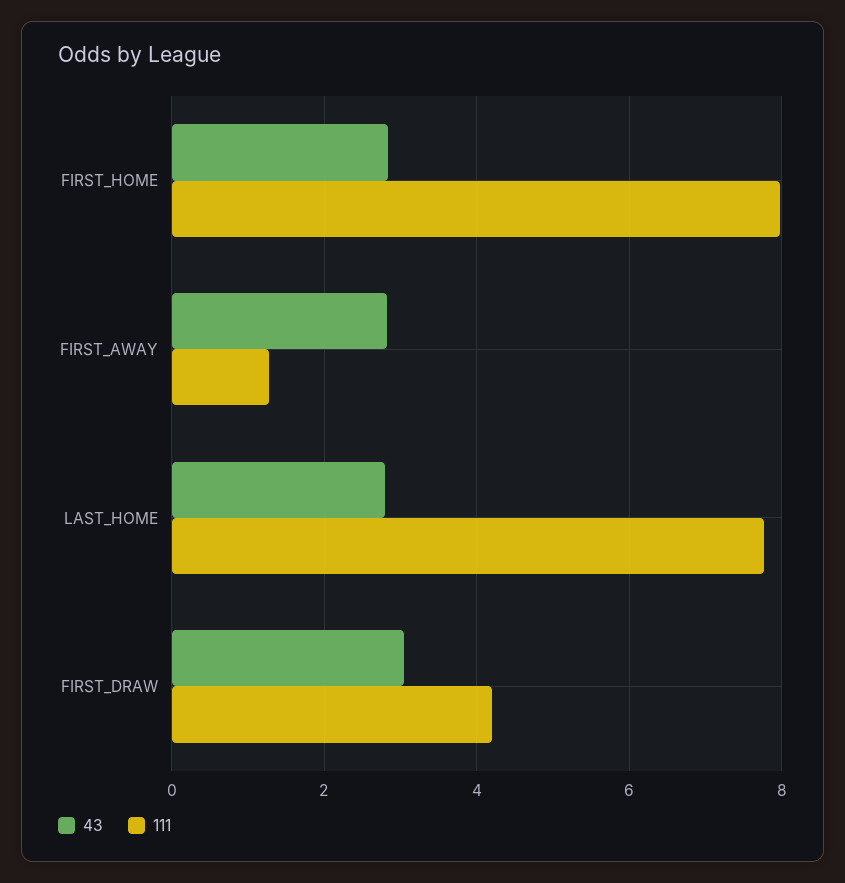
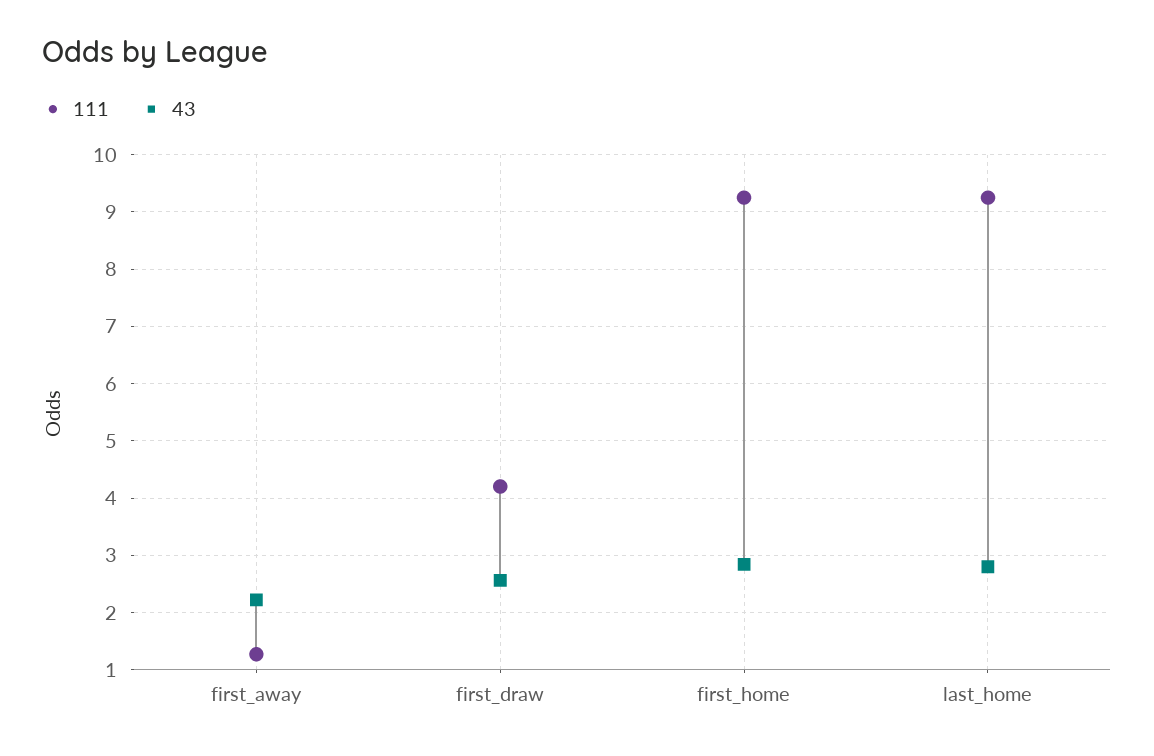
  {
    "43": {
      "FIRST_HOME": 2.8,
-     "FIRST_AWAY": 2.8,
+     "FIRST_AWAY": 2.2,
      "LAST_HOME": 2.8,
-     "FIRST_DRAW": 3
+     "FIRST_DRAW": 2.6
    },
    "111": {
-     "FIRST_HOME": 8,
+     "FIRST_HOME": 9.2,
      "FIRST_AWAY": 1.2,
-     "LAST_HOME": 7.8,
+     "LAST_HOME": 9.2,
      "FIRST_DRAW": 4.2
    }
  }

